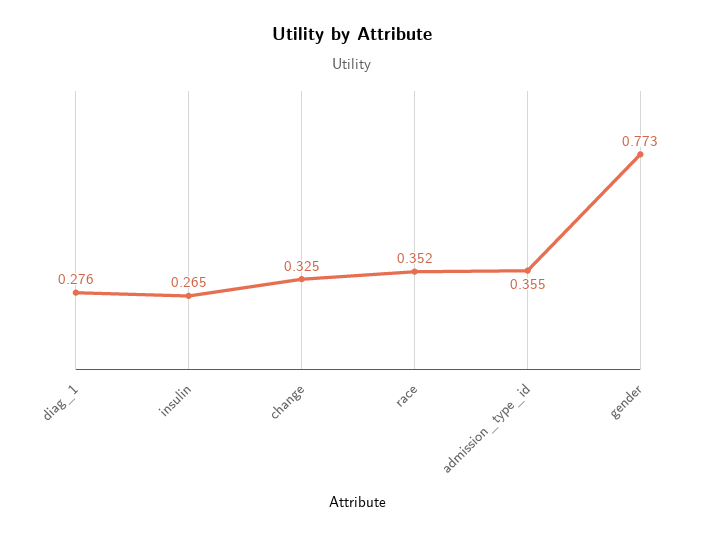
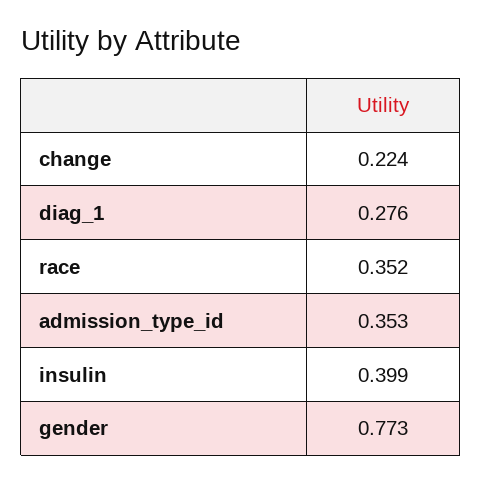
  {
    "diag_1": 0.276,
-   "insulin": 0.265,
+   "insulin": 0.399,
-   "change": 0.325,
+   "change": 0.224,
    "race": 0.352,
-   "admission_type_id": 0.355,
+   "admission_type_id": 0.353,
    "gender": 0.773
  }

